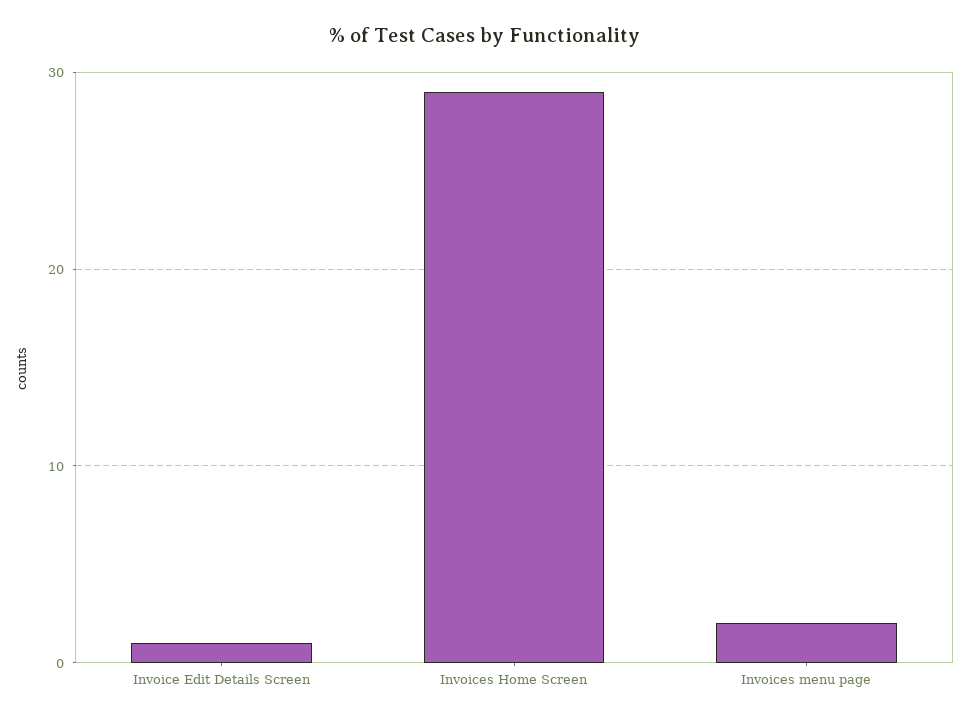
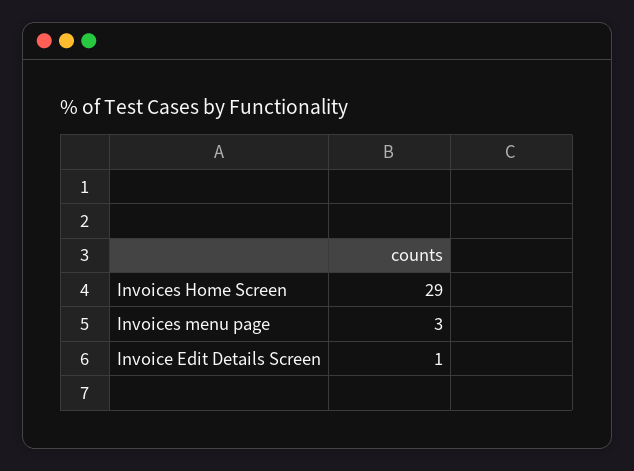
  {
    "Invoice Edit Details Screen": 1,
    "Invoices Home Screen": 29,
-   "Invoices menu page": 2
+   "Invoices menu page": 3
  }

